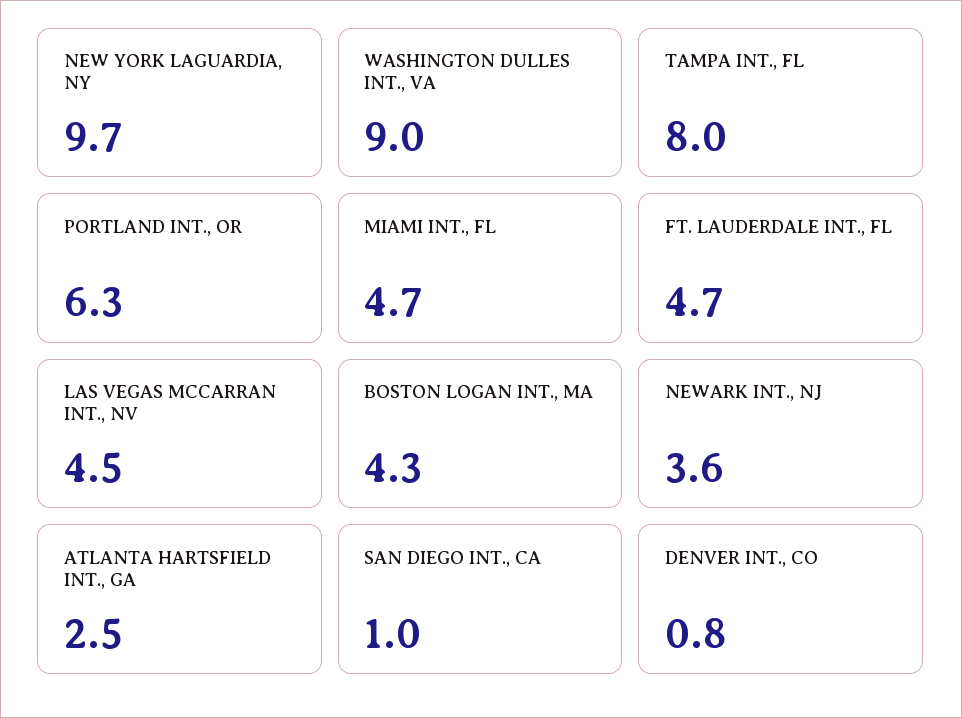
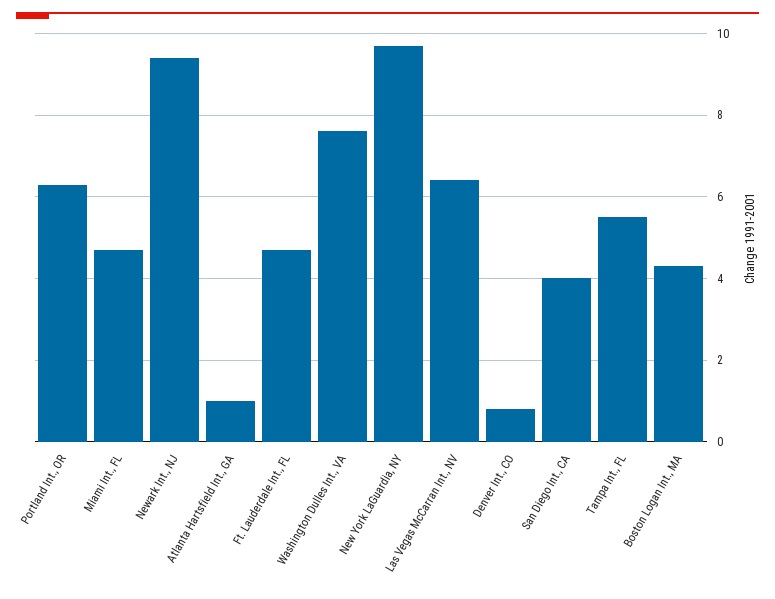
  {
    "NEW YORK LAGUARDIA, NY": 9.7,
-   "WASHINGTON DULLES INT., VA": 9,
+   "WASHINGTON DULLES INT., VA": 7.5,
-   "TAMPA INT., FL": 8,
+   "TAMPA INT., FL": 5.5,
    "PORTLAND INT., OR": 6.3,
    "MIAMI INT., FL": 4.7,
    "FT. LAUDERDALE INT., FL": 4.7,
-   "LAS VEGAS MCCARRAN INT., NV": 4.5,
+   "LAS VEGAS MCCARRAN INT., NV": 6.5,
    "BOSTON LOGAN INT., MA": 4.3,
-   "NEWARK INT., NJ": 3.6,
+   "NEWARK INT., NJ": 9.5,
-   "ATLANTA HARTSFIELD INT., GA": 2.5,
+   "ATLANTA HARTSFIELD INT., GA": 1,
-   "SAN DIEGO INT., CA": 1,
+   "SAN DIEGO INT., CA": 4,
    "DENVER INT., CO": 0.8
  }

